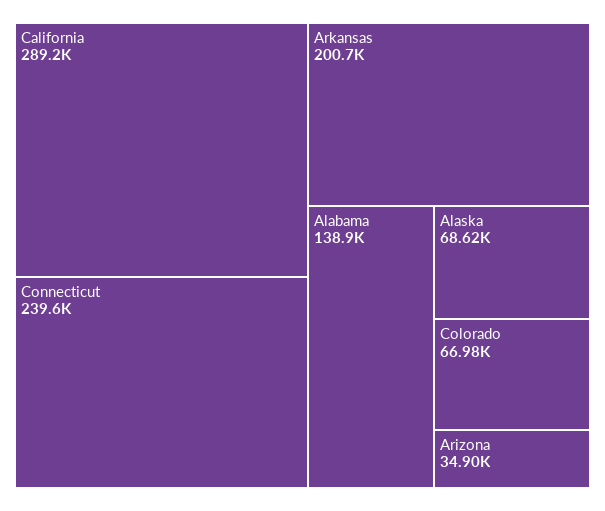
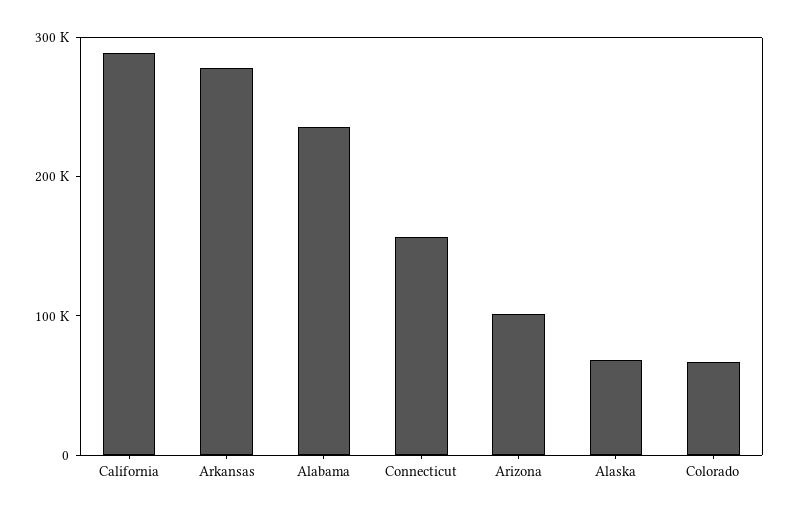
  {
    "California": 289200,
-   "Connecticut": 239600,
+   "Connecticut": 160000,
-   "Arkansas": 200700,
+   "Arkansas": 280000,
-   "Alabama": 138900,
+   "Alabama": 240000,
    "Alaska": 68620,
    "Colorado": 66980,
-   "Arizona": 34900
+   "Arizona": 100000
  }

